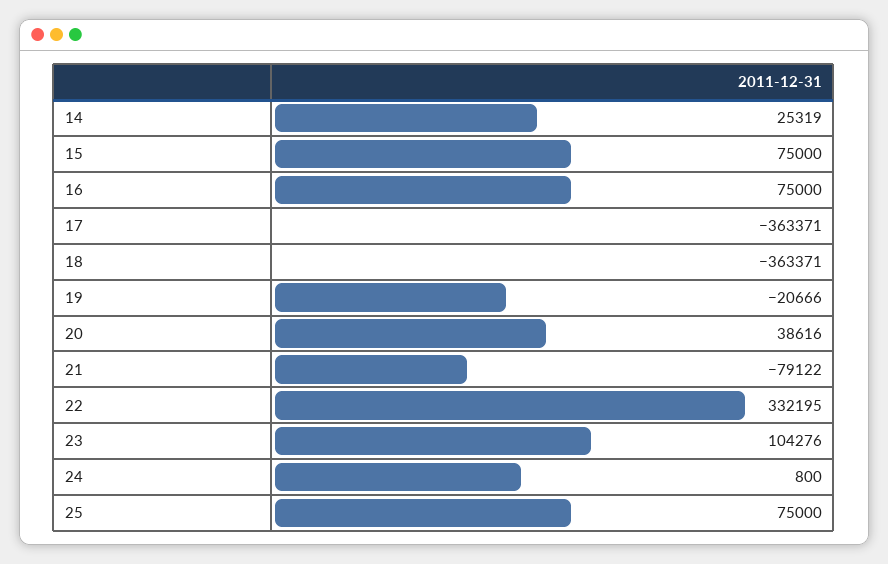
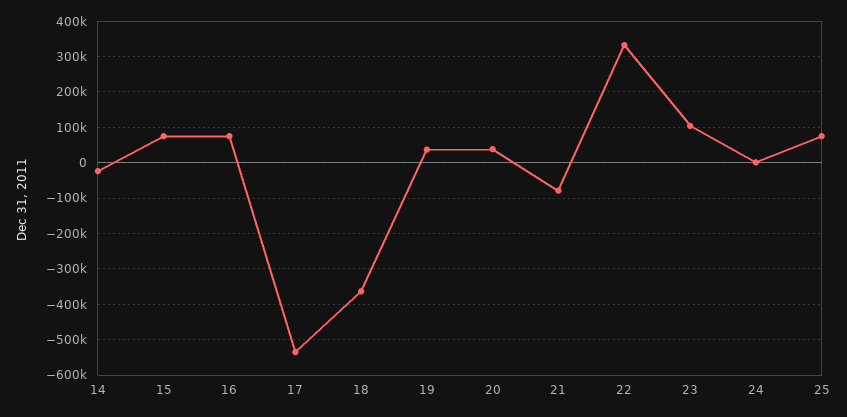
  {
-   "14": 25319,
+   "14": -20000,
    "15": 75000,
    "16": 75000,
-   "17": -363371,
+   "17": -540000,
    "18": -363371,
-   "19": -20666,
+   "19": 40000,
    "20": 38616,
    "21": -79122,
    "22": 332195,
    "23": 104276,
    "24": 800,
    "25": 75000
  }

